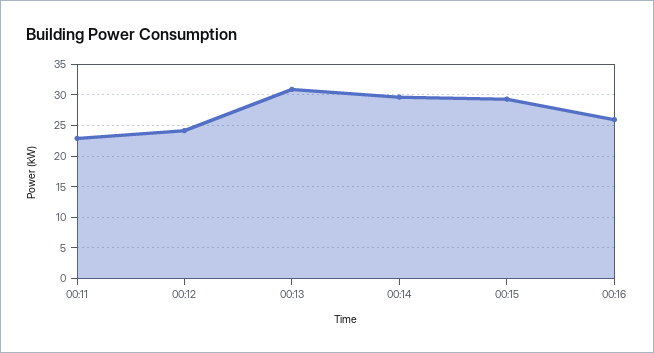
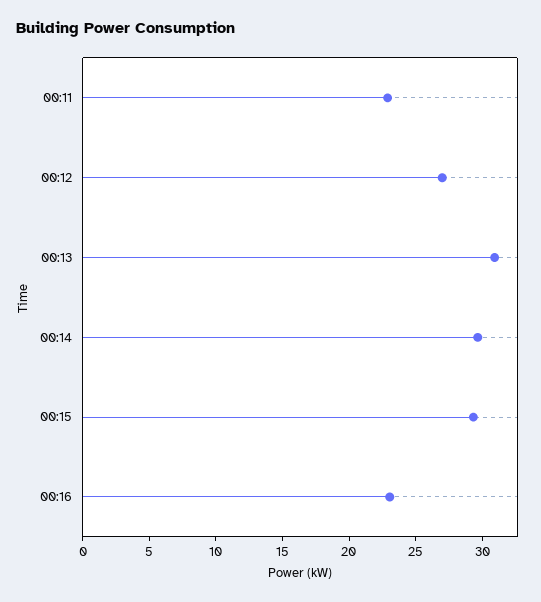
  {
    "00:11": 23,
-   "00:12": 24,
+   "00:12": 27,
    "00:13": 31,
    "00:14": 30,
    "00:15": 29,
-   "00:16": 26
+   "00:16": 23
  }

